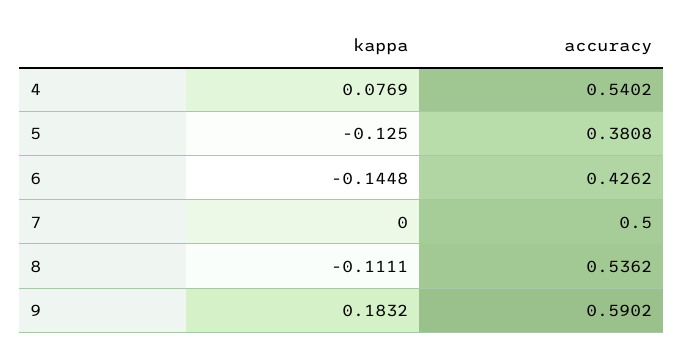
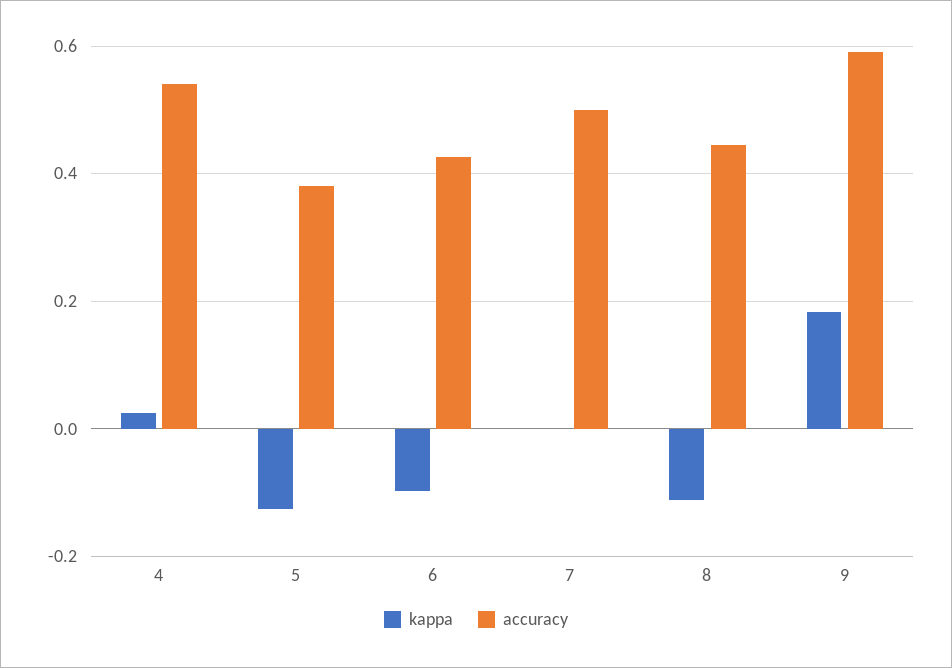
  {
    "kappa": {
-     "4": 0.0769,
+     "4": 0.02,
      "5": -0.125,
-     "6": -0.1448,
+     "6": -0.1,
      "7": 0,
      "8": -0.1111,
      "9": 0.1832
    },
    "accuracy": {
      "4": 0.5402,
      "5": 0.3808,
      "6": 0.4262,
      "7": 0.5,
-     "8": 0.5362,
+     "8": 0.44,
      "9": 0.5902
    }
  }

